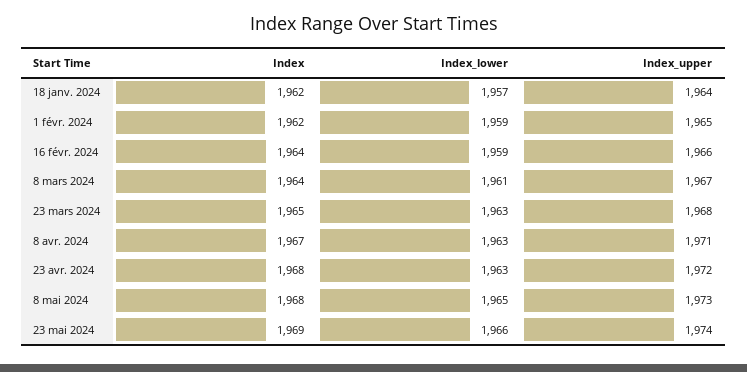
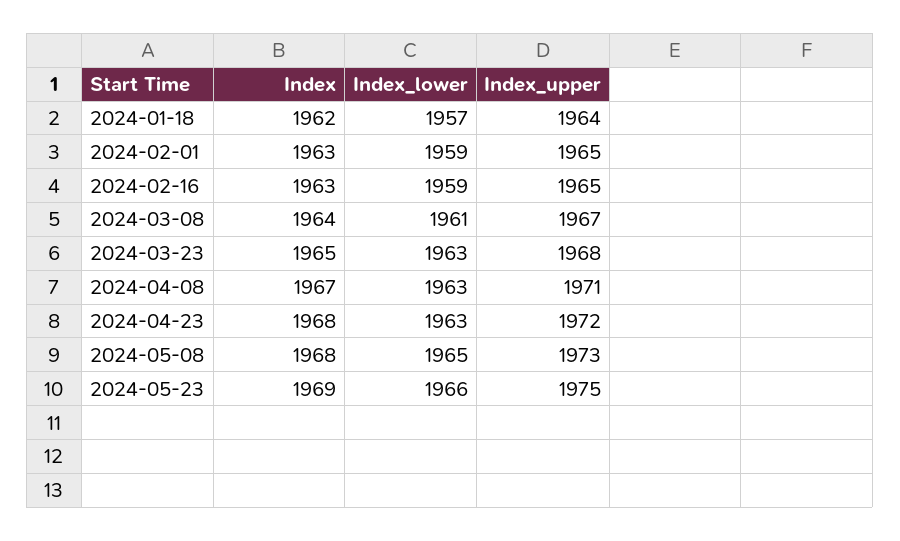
  {
    "Index": {
      "18 janv. 2024": 1962,
-     "1 févr. 2024": 1962,
+     "1 févr. 2024": 1963,
-     "16 févr. 2024": 1964,
+     "16 févr. 2024": 1963,
      "8 mars 2024": 1964,
      "23 mars 2024": 1965,
      "8 avr. 2024": 1967,
      "23 avr. 2024": 1968,
      "8 mai 2024": 1968,
      "23 mai 2024": 1969
    },
    "Index_lower": {
      "18 janv. 2024": 1957,
      "1 févr. 2024": 1959,
      "16 févr. 2024": 1959,
      "8 mars 2024": 1961,
      "23 mars 2024": 1963,
      "8 avr. 2024": 1963,
      "23 avr. 2024": 1963,
      "8 mai 2024": 1965,
      "23 mai 2024": 1966
    },
    "Index_upper": {
      "18 janv. 2024": 1964,
      "1 févr. 2024": 1965,
-     "16 févr. 2024": 1966,
+     "16 févr. 2024": 1965,
      "8 mars 2024": 1967,
      "23 mars 2024": 1968,
      "8 avr. 2024": 1971,
      "23 avr. 2024": 1972,
      "8 mai 2024": 1973,
-     "23 mai 2024": 1974
+     "23 mai 2024": 1975
    }
  }

